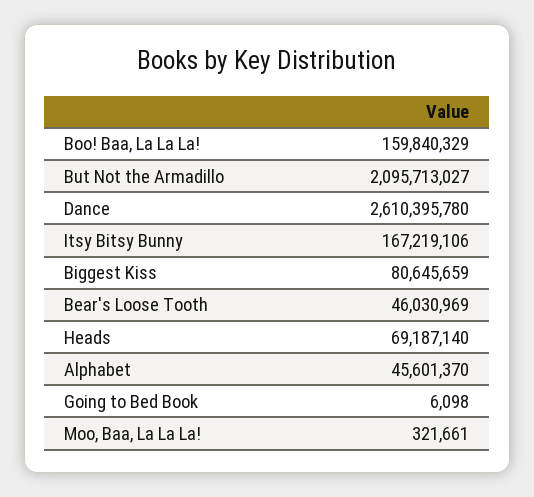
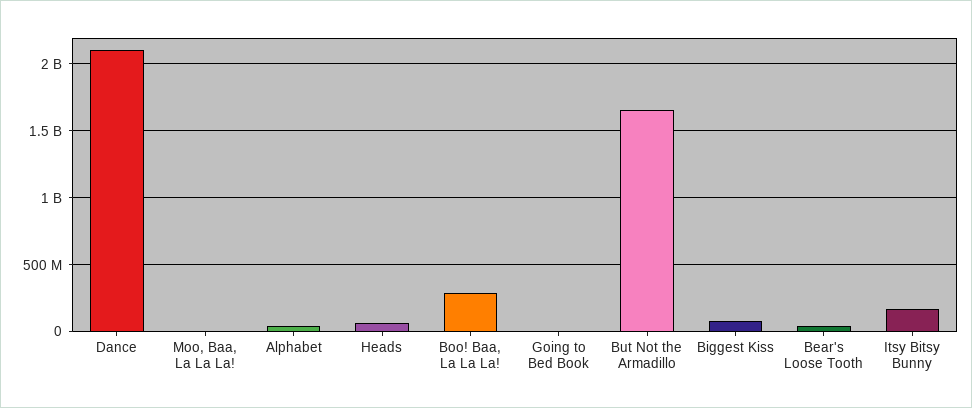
  {
-   "Boo! Baa, La La La!": 159840329,
+   "Boo! Baa, La La La!": 300000000,
-   "But Not the Armadillo": 2095713027,
+   "But Not the Armadillo": 1650000000,
-   "Dance": 2610395780,
+   "Dance": 2100000000,
    "Itsy Bitsy Bunny": 167219106,
    "Biggest Kiss": 80645659,
    "Bear's Loose Tooth": 46030969,
    "Heads": 69187140,
    "Alphabet": 45601370,
    "Going to Bed Book": 6098,
    "Moo, Baa, La La La!": 321661
  }

